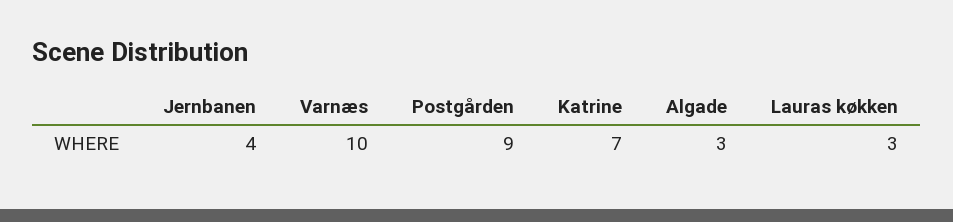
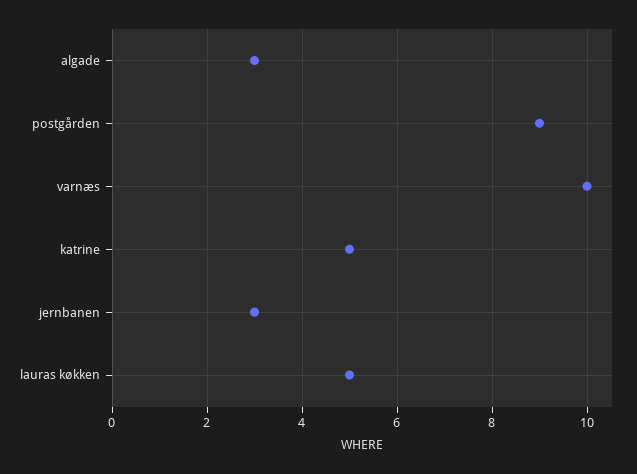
  {
-   "Jernbanen": 4,
+   "Jernbanen": 3,
    "Varnæs": 10,
    "Postgården": 9,
-   "Katrine": 7,
+   "Katrine": 5,
    "Algade": 3,
-   "Lauras køkken": 3
+   "Lauras køkken": 5
  }

